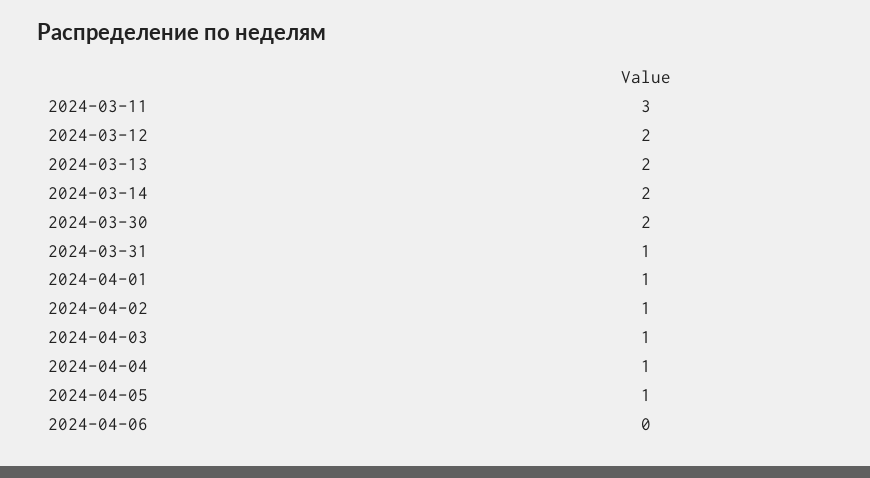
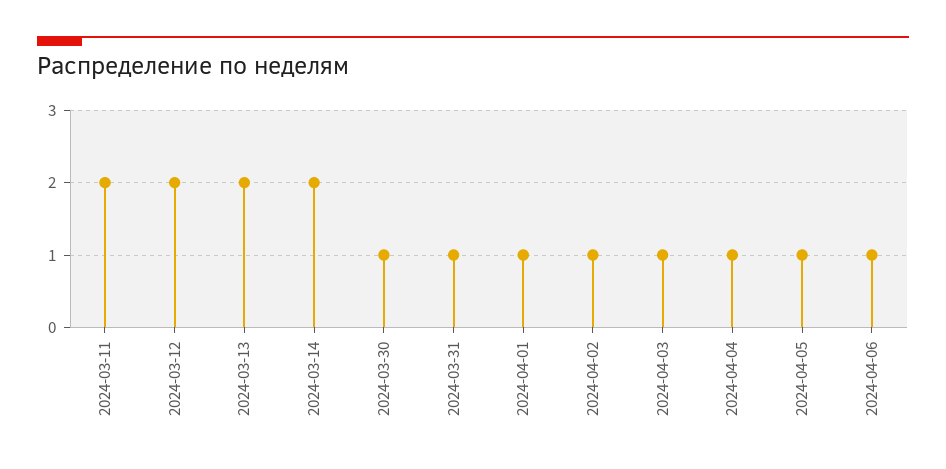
  {
-   "2024-03-11": 3,
+   "2024-03-11": 2,
    "2024-03-12": 2,
    "2024-03-13": 2,
    "2024-03-14": 2,
-   "2024-03-30": 2,
+   "2024-03-30": 1,
    "2024-03-31": 1,
    "2024-04-01": 1,
    "2024-04-02": 1,
    "2024-04-03": 1,
    "2024-04-04": 1,
    "2024-04-05": 1,
-   "2024-04-06": 0
+   "2024-04-06": 1
  }

